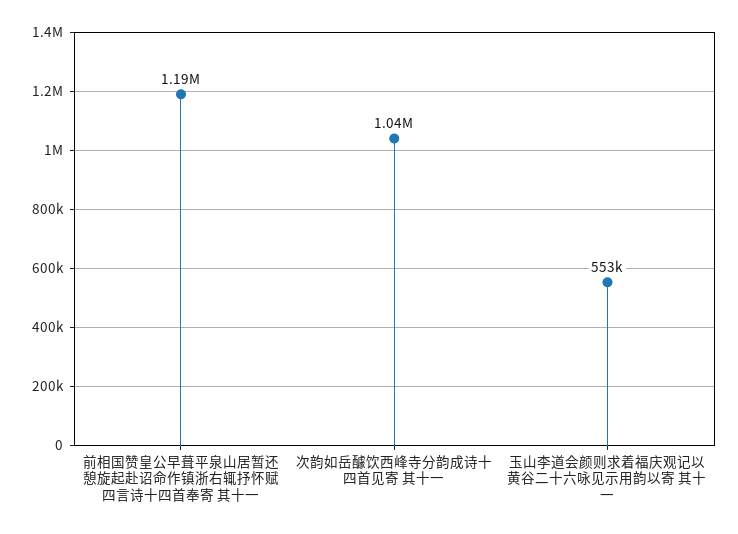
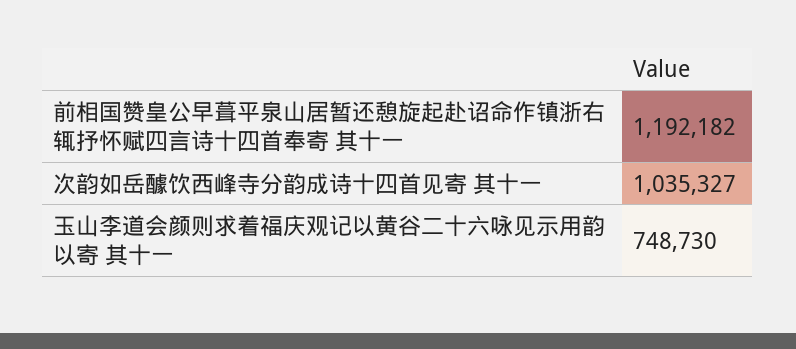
  {
    "前相国赞皇公早葺平泉山居暂还憩旋起赴诏命作镇浙右辄抒怀赋四言诗十四首奉寄 其十一": 1192182,
    "次韵如岳醵饮西峰寺分韵成诗十四首见寄 其十一": 1035327,
-   "玉山李道会颜则求着福庆观记以黄谷二十六咏见示用韵以寄 其十一": 553000
+   "玉山李道会颜则求着福庆观记以黄谷二十六咏见示用韵以寄 其十一": 748730
  }

